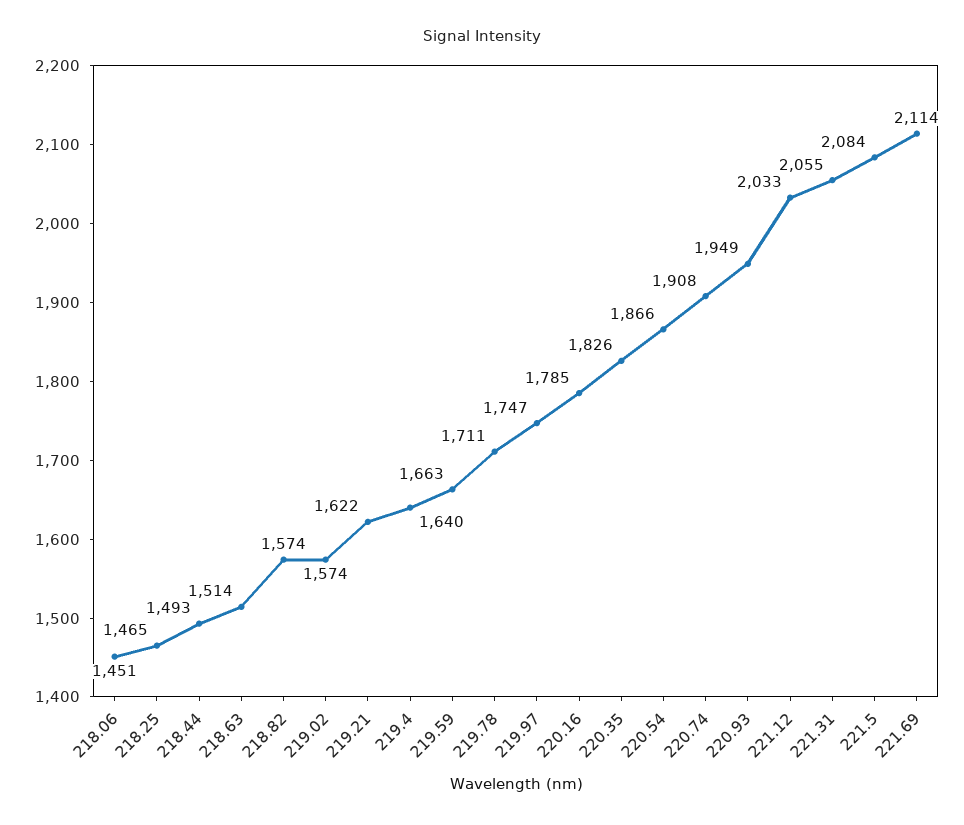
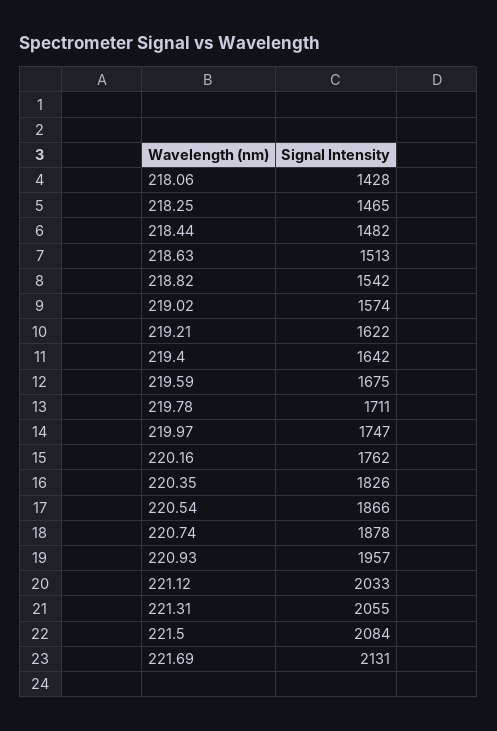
  {
-   "218.06": 1451,
+   "218.06": 1428,
    "218.25": 1465,
-   "218.44": 1493,
+   "218.44": 1482,
-   "218.63": 1514,
+   "218.63": 1513,
-   "218.82": 1574,
+   "218.82": 1542,
    "219.02": 1574,
    "219.21": 1622,
-   "219.4": 1640,
+   "219.4": 1642,
-   "219.59": 1663,
+   "219.59": 1675,
    "219.78": 1711,
    "219.97": 1747,
-   "220.16": 1785,
+   "220.16": 1762,
    "220.35": 1826,
    "220.54": 1866,
-   "220.74": 1908,
+   "220.74": 1878,
-   "220.93": 1949,
+   "220.93": 1957,
    "221.12": 2033,
    "221.31": 2055,
    "221.5": 2084,
-   "221.69": 2114
+   "221.69": 2131
  }

